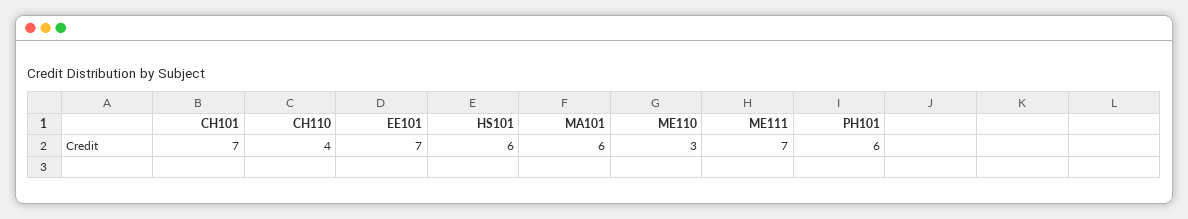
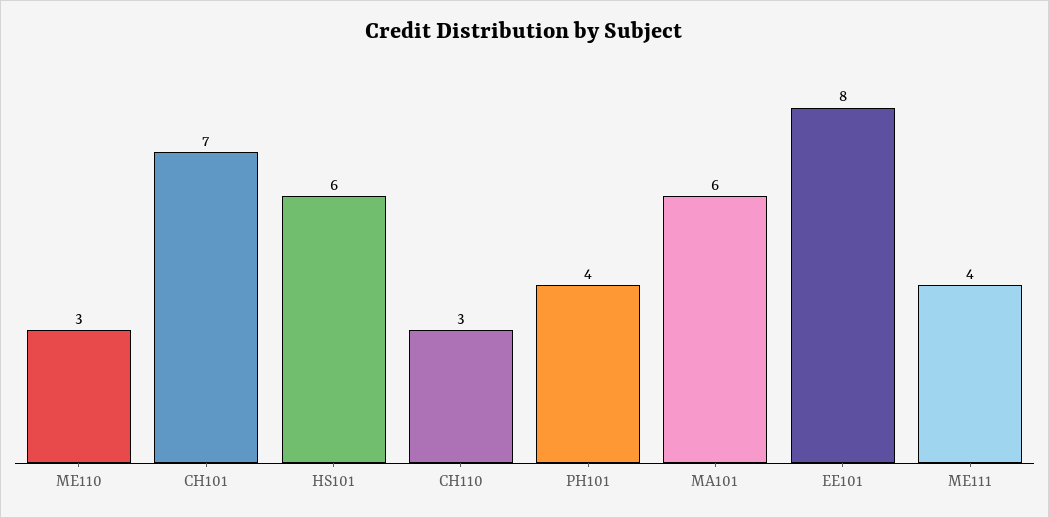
  {
    "CH101": 7,
-   "CH110": 4,
+   "CH110": 3,
-   "EE101": 7,
+   "EE101": 8,
    "HS101": 6,
    "MA101": 6,
    "ME110": 3,
-   "ME111": 7,
+   "ME111": 4,
-   "PH101": 6
+   "PH101": 4
  }

